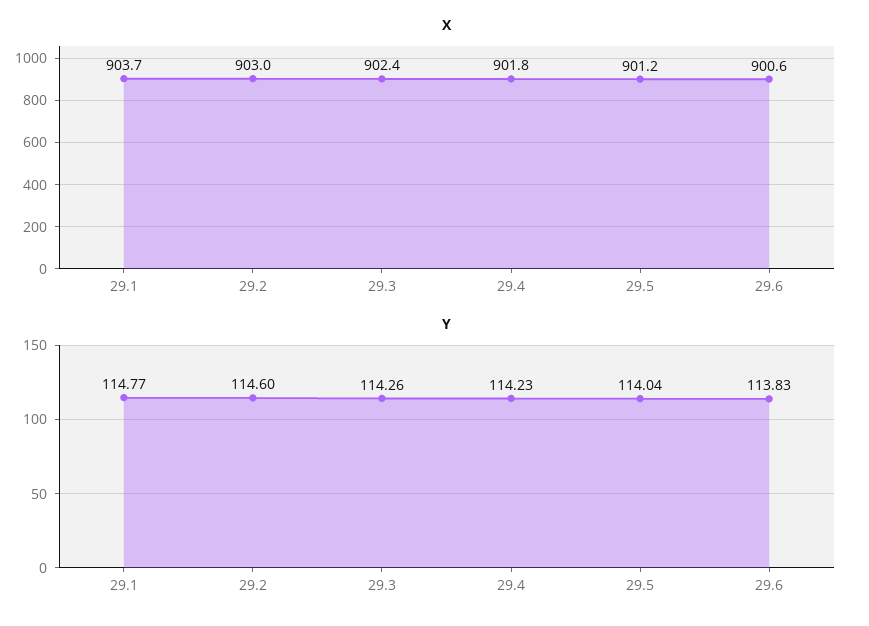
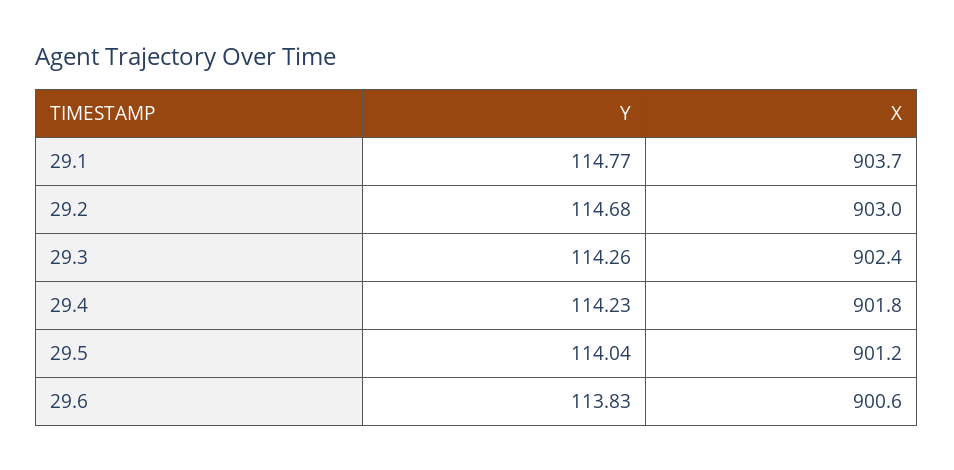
  {
    "X": {
      "29.1": 903.7,
      "29.2": 903,
      "29.3": 902.4,
      "29.4": 901.8,
      "29.5": 901.2,
      "29.6": 900.6
    },
    "Y": {
      "29.1": 114.77,
-     "29.2": 114.6,
+     "29.2": 114.68,
      "29.3": 114.26,
      "29.4": 114.23,
      "29.5": 114.04,
      "29.6": 113.83
    }
  }

